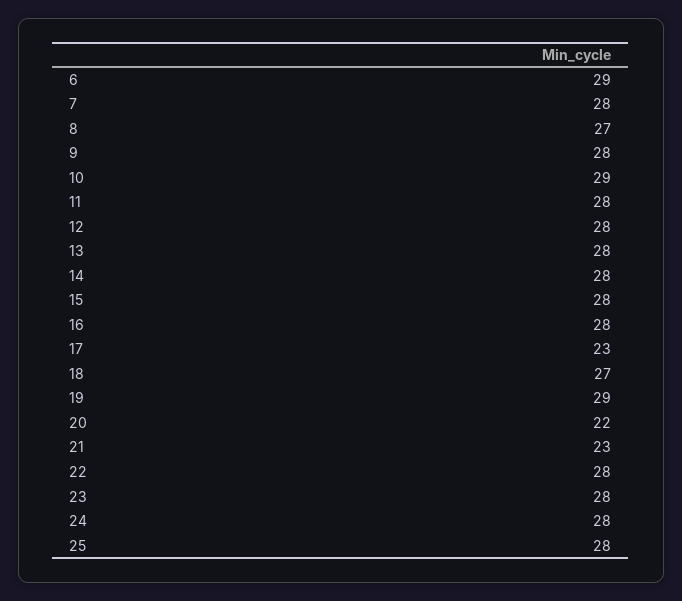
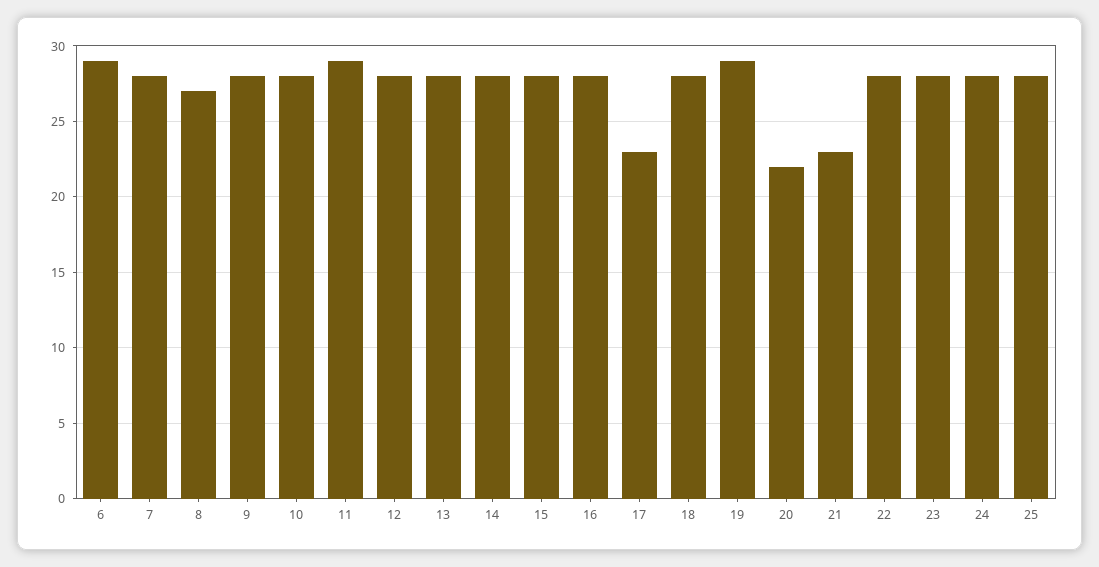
  {
    "6": 29,
    "7": 28,
    "8": 27,
    "9": 28,
-   "10": 29,
+   "10": 28,
-   "11": 28,
+   "11": 29,
    "12": 28,
    "13": 28,
    "14": 28,
    "15": 28,
    "16": 28,
    "17": 23,
-   "18": 27,
+   "18": 28,
    "19": 29,
    "20": 22,
    "21": 23,
    "22": 28,
    "23": 28,
    "24": 28,
    "25": 28
  }

